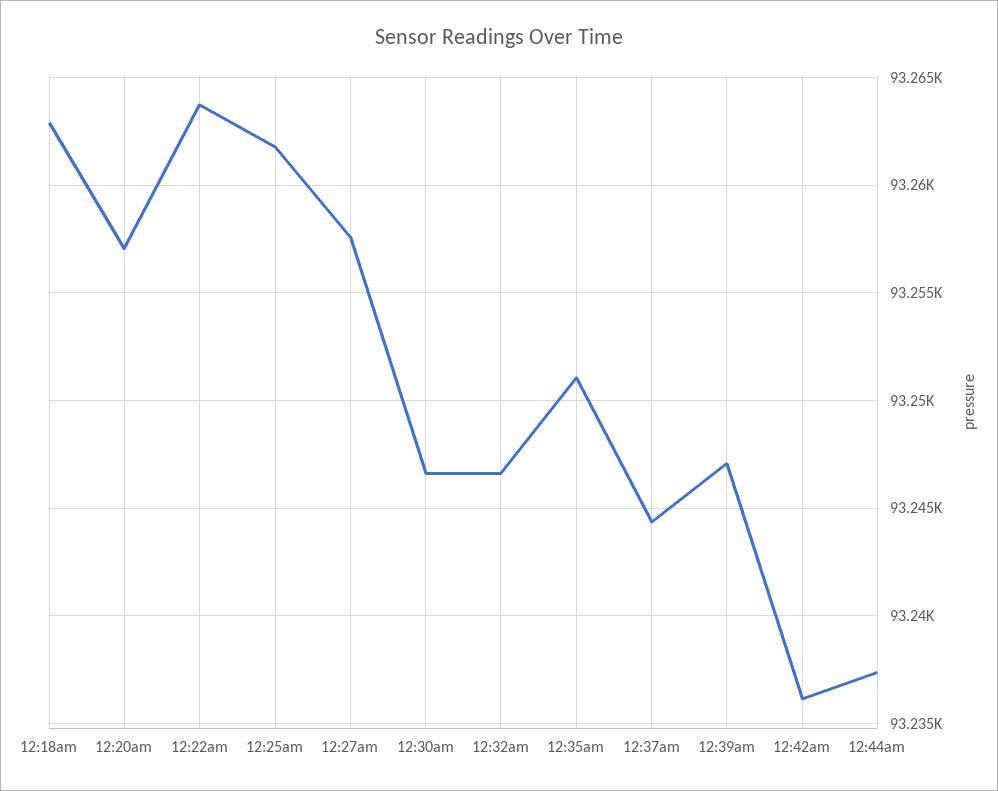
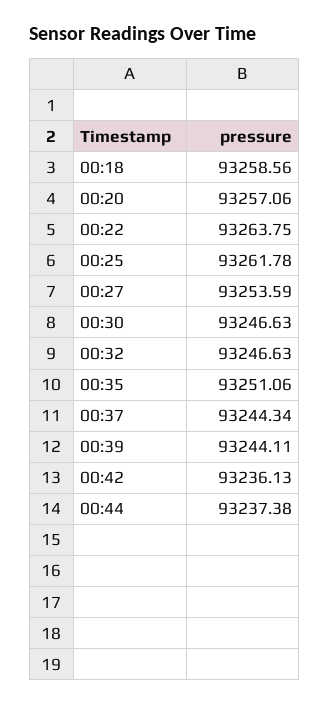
  {
-   "12:18am": 93263,
+   "12:18am": 93258.56,
    "12:20am": 93257.06,
    "12:22am": 93263.75,
    "12:25am": 93261.78,
-   "12:27am": 93257.5,
+   "12:27am": 93253.59,
    "12:30am": 93246.63,
    "12:32am": 93246.63,
    "12:35am": 93251.06,
    "12:37am": 93244.34,
-   "12:39am": 93247,
+   "12:39am": 93244.11,
    "12:42am": 93236.13,
    "12:44am": 93237.38
  }

